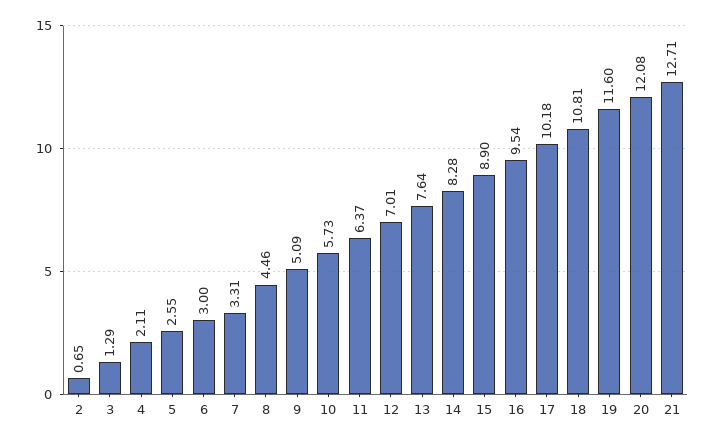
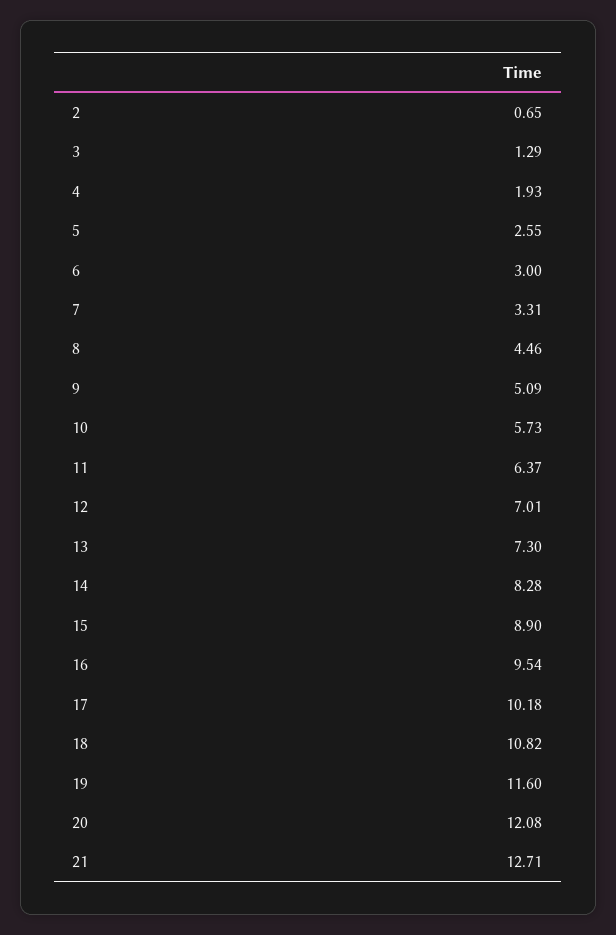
  {
    "2": 0.65,
    "3": 1.29,
-   "4": 2.11,
+   "4": 1.93,
    "5": 2.55,
    "6": 3,
    "7": 3.31,
    "8": 4.46,
    "9": 5.09,
    "10": 5.73,
    "11": 6.37,
    "12": 7.01,
-   "13": 7.64,
+   "13": 7.3,
    "14": 8.28,
    "15": 8.9,
    "16": 9.54,
    "17": 10.18,
-   "18": 10.81,
+   "18": 10.82,
    "19": 11.6,
    "20": 12.08,
    "21": 12.71
  }

